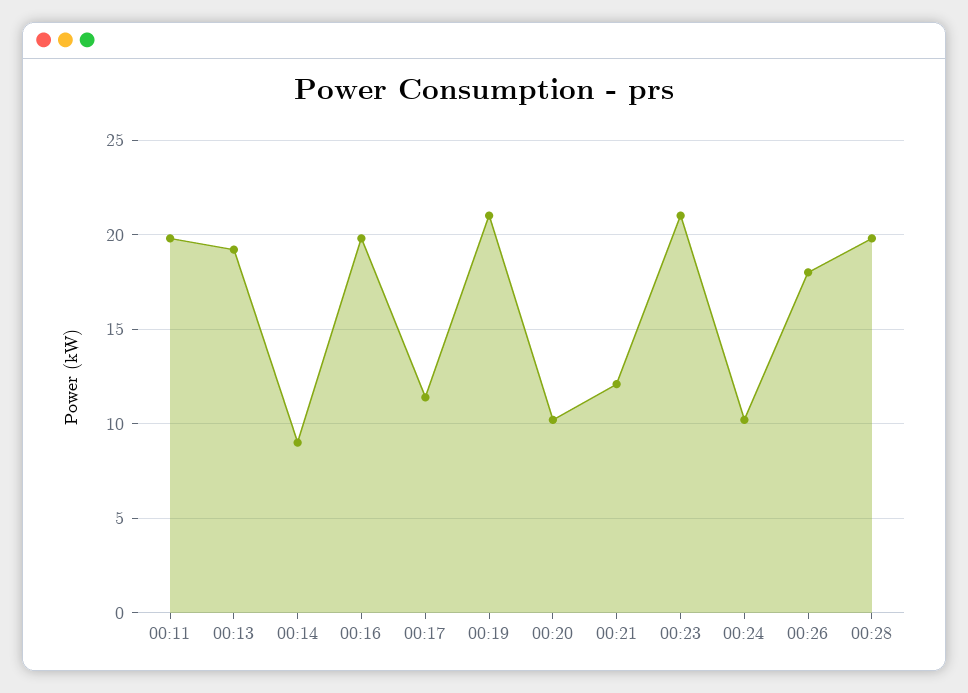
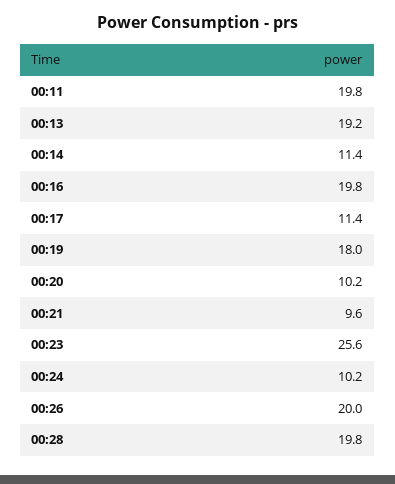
  {
    "00:11": 19.8,
    "00:13": 19.2,
-   "00:14": 9,
+   "00:14": 11.4,
    "00:16": 19.8,
    "00:17": 11.4,
-   "00:19": 21,
+   "00:19": 18,
    "00:20": 10.2,
-   "00:21": 12,
+   "00:21": 9.6,
-   "00:23": 21,
+   "00:23": 25.6,
    "00:24": 10.2,
-   "00:26": 18,
+   "00:26": 20,
    "00:28": 19.8
  }

